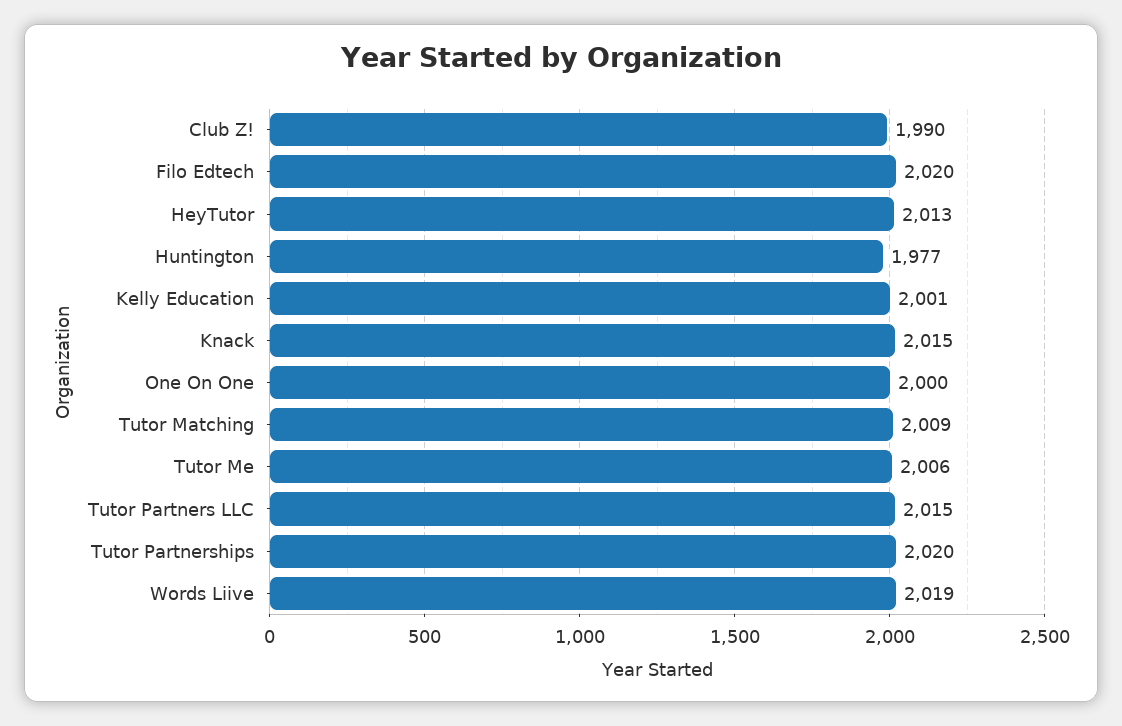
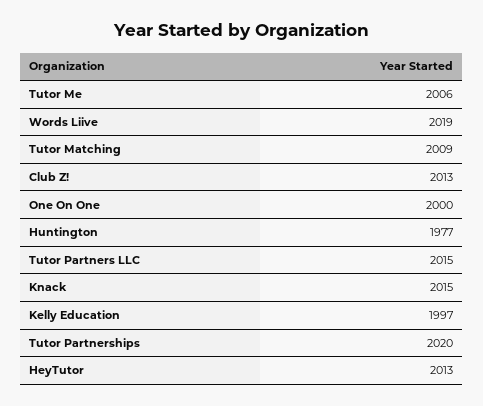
  {
-   "Club Z!": 1990,
+   "Club Z!": 2013,
-   "Filo Edtech": 2020,
    "HeyTutor": 2013,
    "Huntington": 1977,
-   "Kelly Education": 2001,
+   "Kelly Education": 1997,
    "Knack": 2015,
    "One On One": 2000,
    "Tutor Matching": 2009,
    "Tutor Me": 2006,
    "Tutor Partners LLC": 2015,
    "Tutor Partnerships": 2020,
    "Words Liive": 2019
  }

